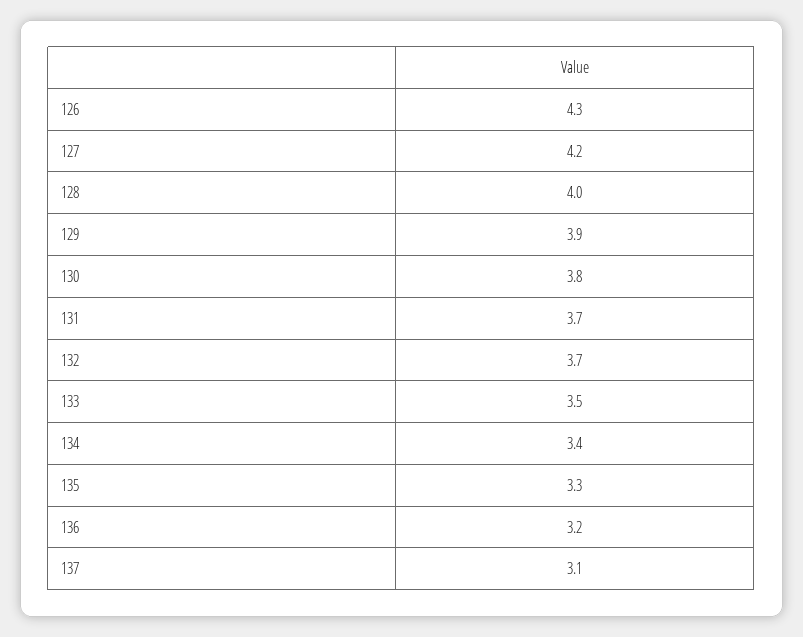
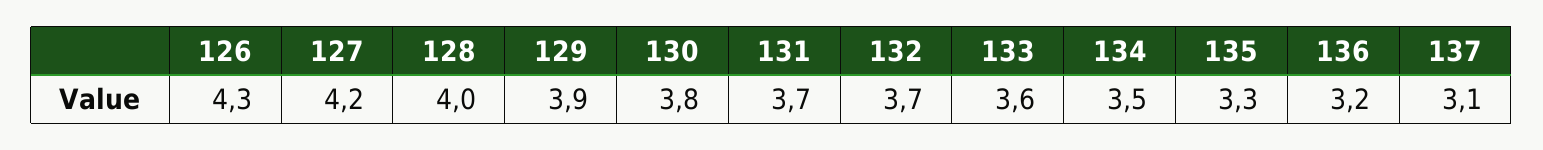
  {
    "126": 4.3,
    "127": 4.2,
    "128": 4,
    "129": 3.9,
    "130": 3.8,
    "131": 3.7,
    "132": 3.7,
-   "133": 3.5,
+   "133": 3.6,
-   "134": 3.4,
+   "134": 3.5,
    "135": 3.3,
    "136": 3.2,
    "137": 3.1
  }

